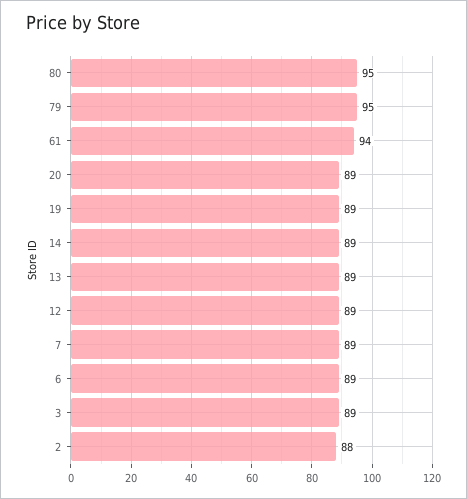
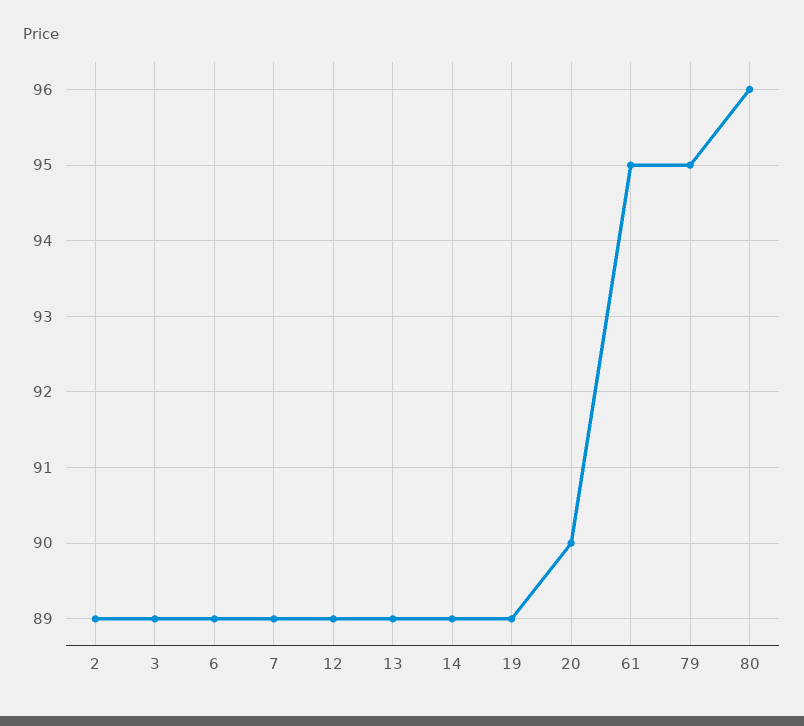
  {
-   "80": 95,
+   "80": 96,
    "79": 95,
-   "61": 94,
+   "61": 95,
-   "20": 89,
+   "20": 90,
    "19": 89,
    "14": 89,
    "13": 89,
    "12": 89,
    "7": 89,
    "6": 89,
    "3": 89,
-   "2": 88
+   "2": 89
  }

